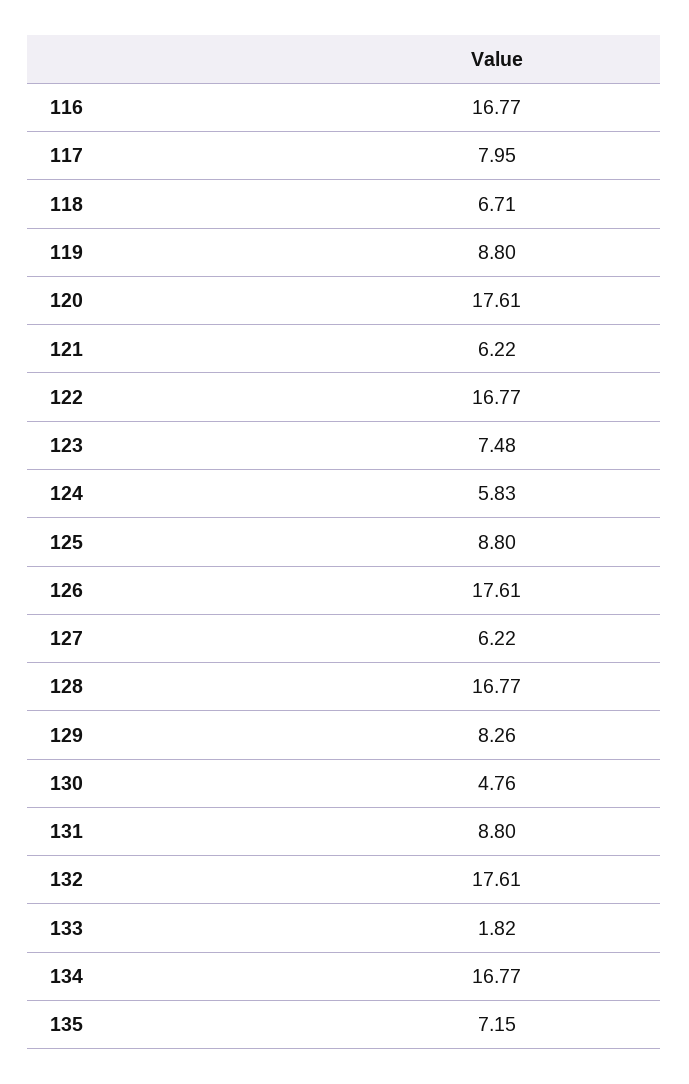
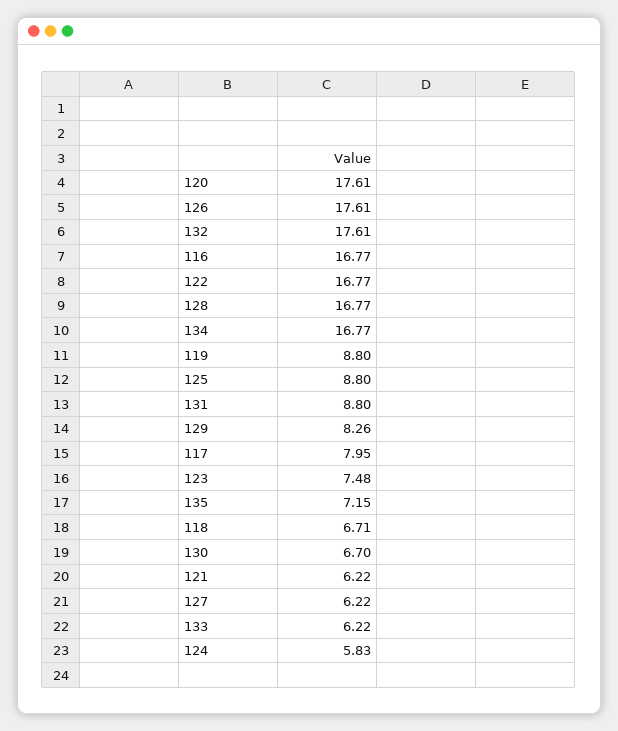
  {
    "116": 16.77,
    "117": 7.95,
    "118": 6.71,
    "119": 8.8,
    "120": 17.61,
    "121": 6.22,
    "122": 16.77,
    "123": 7.48,
    "124": 5.83,
    "125": 8.8,
    "126": 17.61,
    "127": 6.22,
    "128": 16.77,
    "129": 8.26,
-   "130": 4.76,
+   "130": 6.7,
    "131": 8.8,
    "132": 17.61,
-   "133": 1.82,
+   "133": 6.22,
    "134": 16.77,
    "135": 7.15
  }

